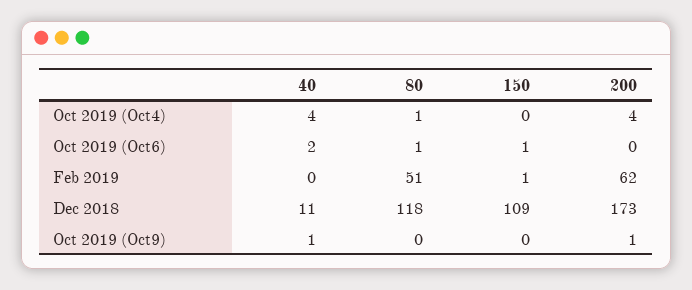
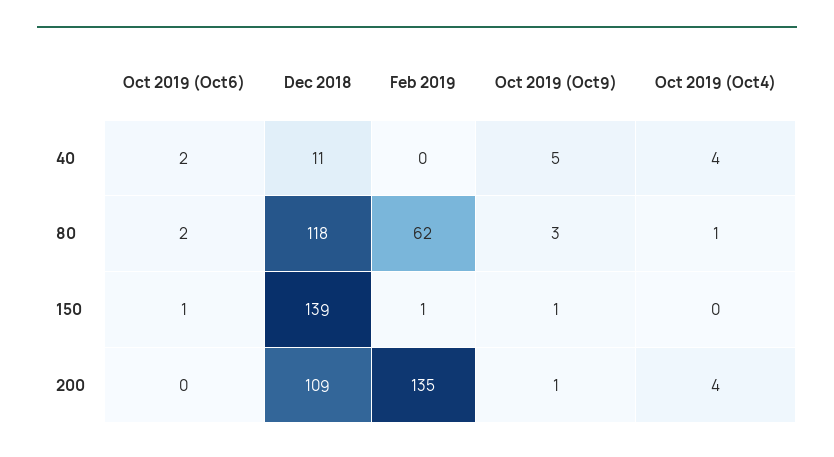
  {
    "40": {
      "Oct 2019 (Oct4)": 4,
      "Oct 2019 (Oct6)": 2,
      "Feb 2019": 0,
      "Dec 2018": 11,
-     "Oct 2019 (Oct9)": 1
+     "Oct 2019 (Oct9)": 5
    },
    "80": {
      "Oct 2019 (Oct4)": 1,
-     "Oct 2019 (Oct6)": 1,
+     "Oct 2019 (Oct6)": 2,
-     "Feb 2019": 51,
+     "Feb 2019": 62,
      "Dec 2018": 118,
-     "Oct 2019 (Oct9)": 0
+     "Oct 2019 (Oct9)": 3
    },
    "150": {
      "Oct 2019 (Oct4)": 0,
      "Oct 2019 (Oct6)": 1,
      "Feb 2019": 1,
-     "Dec 2018": 109,
+     "Dec 2018": 139,
-     "Oct 2019 (Oct9)": 0
+     "Oct 2019 (Oct9)": 1
    },
    "200": {
      "Oct 2019 (Oct4)": 4,
      "Oct 2019 (Oct6)": 0,
-     "Feb 2019": 62,
+     "Feb 2019": 135,
-     "Dec 2018": 173,
+     "Dec 2018": 109,
      "Oct 2019 (Oct9)": 1
    }
  }

